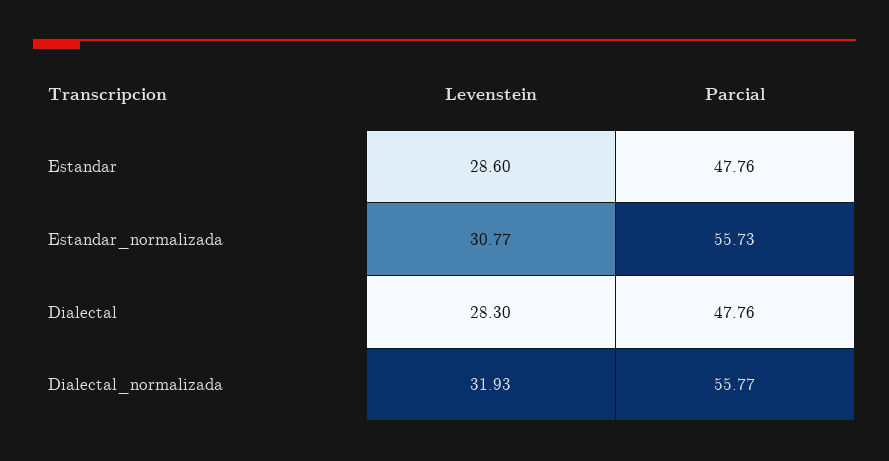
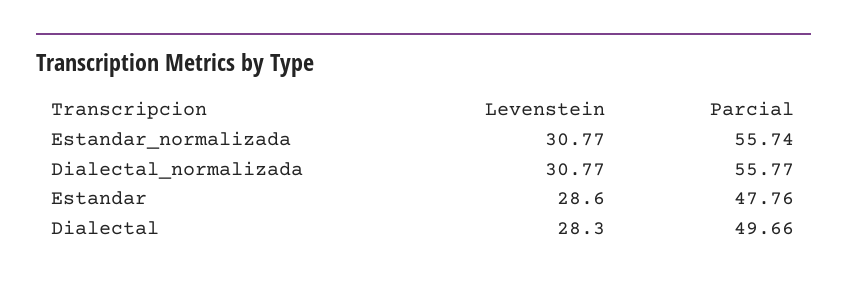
  {
    "Levenstein": {
      "Estandar": 28.6,
      "Estandar_normalizada": 30.77,
      "Dialectal": 28.3,
-     "Dialectal_normalizada": 31.93
+     "Dialectal_normalizada": 30.77
    },
    "Parcial": {
      "Estandar": 47.76,
-     "Estandar_normalizada": 55.73,
+     "Estandar_normalizada": 55.74,
-     "Dialectal": 47.76,
+     "Dialectal": 49.66,
      "Dialectal_normalizada": 55.77
    }
  }

